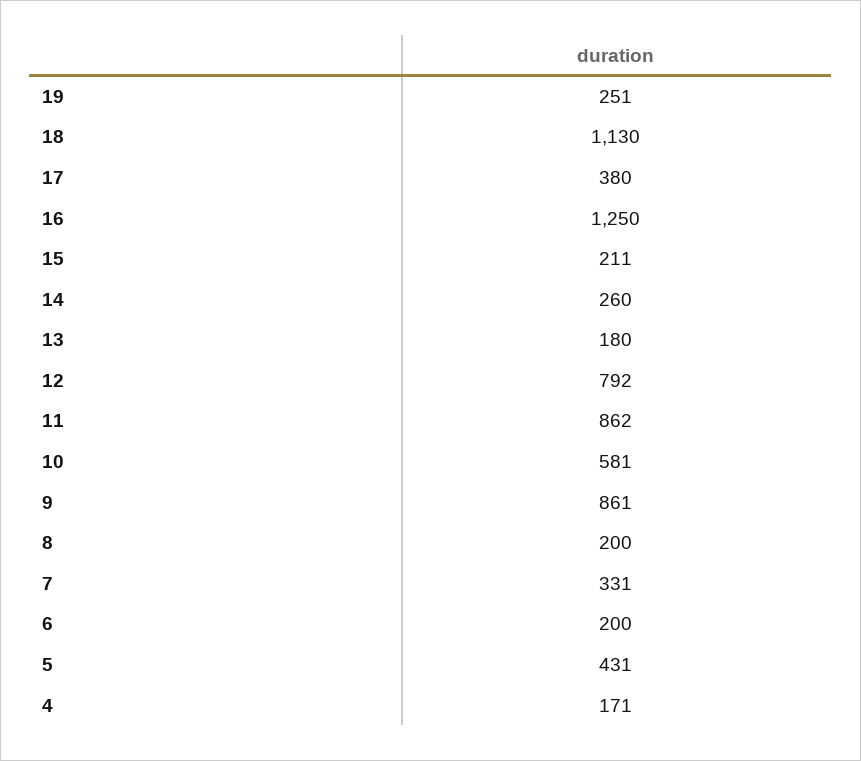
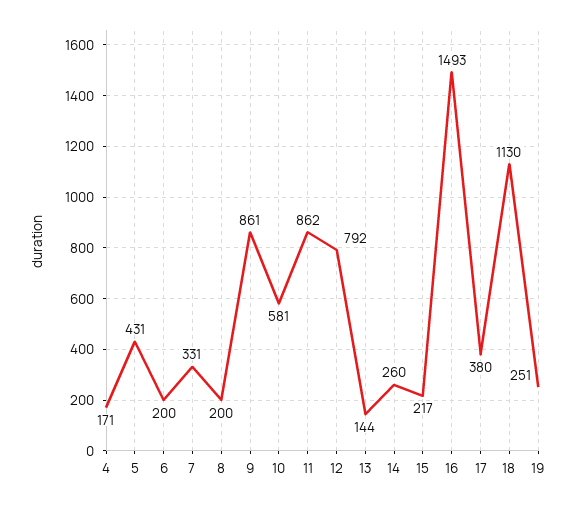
  {
    "19": 251,
    "18": 1130,
    "17": 380,
-   "16": 1250,
+   "16": 1493,
-   "15": 211,
+   "15": 217,
    "14": 260,
-   "13": 180,
+   "13": 144,
    "12": 792,
    "11": 862,
    "10": 581,
    "9": 861,
    "8": 200,
    "7": 331,
    "6": 200,
    "5": 431,
    "4": 171
  }

